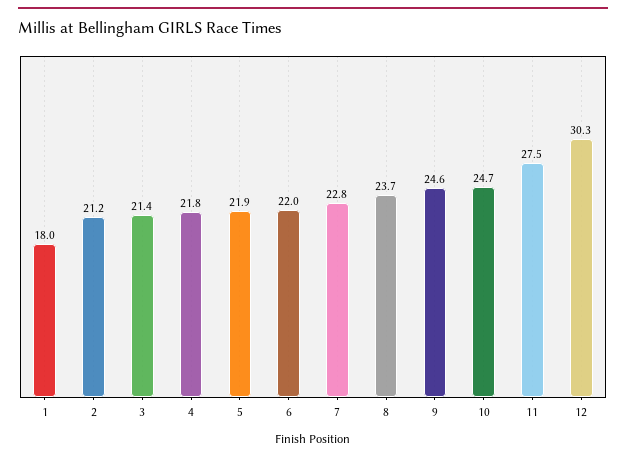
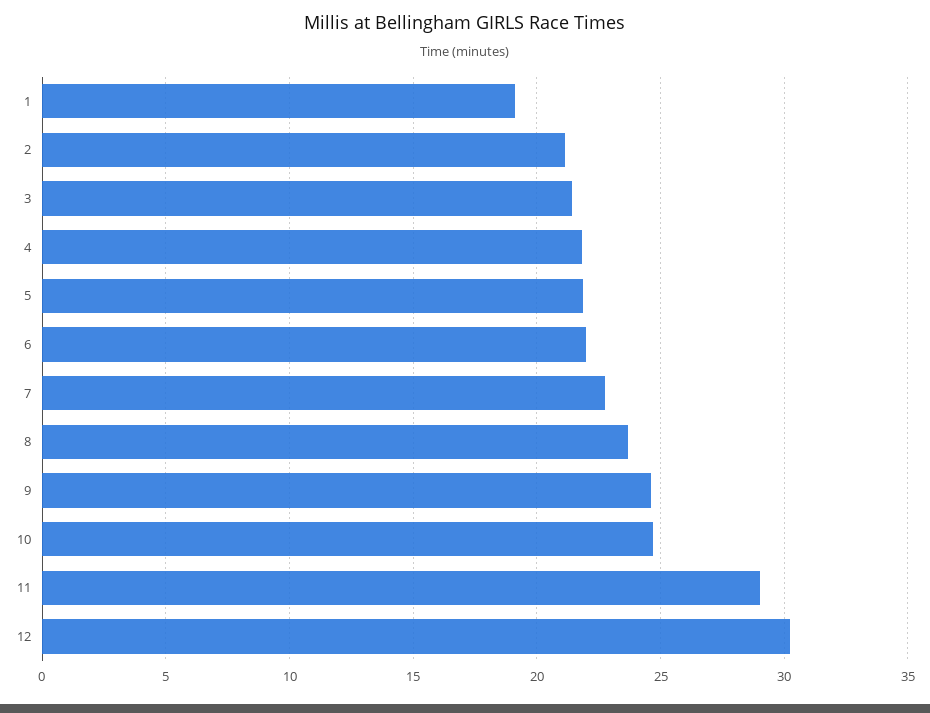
  {
-   "1": 18,
+   "1": 19,
    "2": 21.2,
    "3": 21.4,
    "4": 21.8,
    "5": 21.9,
    "6": 22,
    "7": 22.8,
    "8": 23.7,
    "9": 24.6,
    "10": 24.7,
-   "11": 27.5,
+   "11": 29,
    "12": 30.3
  }

